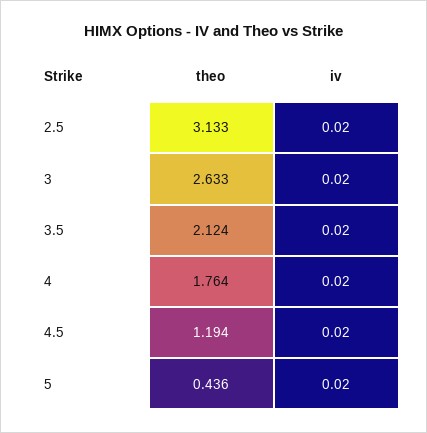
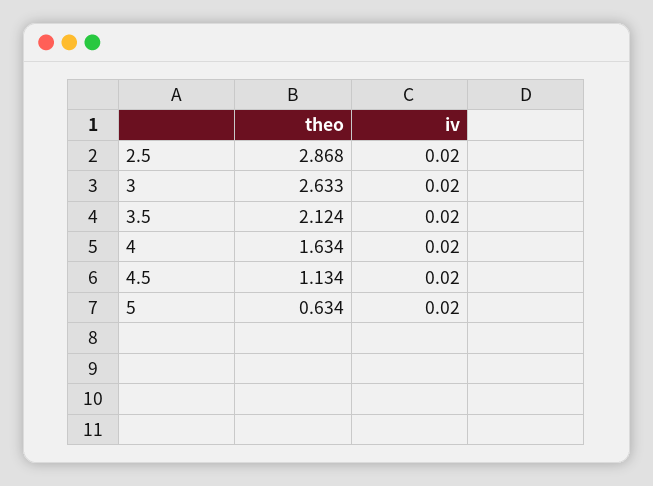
  {
    "theo": {
-     "2.5": 3.133,
+     "2.5": 2.868,
      "3": 2.633,
      "3.5": 2.124,
-     "4": 1.764,
+     "4": 1.634,
-     "4.5": 1.194,
+     "4.5": 1.134,
-     "5": 0.436
+     "5": 0.634
    },
    "iv": {
      "2.5": 0.02,
      "3": 0.02,
      "3.5": 0.02,
      "4": 0.02,
      "4.5": 0.02,
      "5": 0.02
    }
  }

